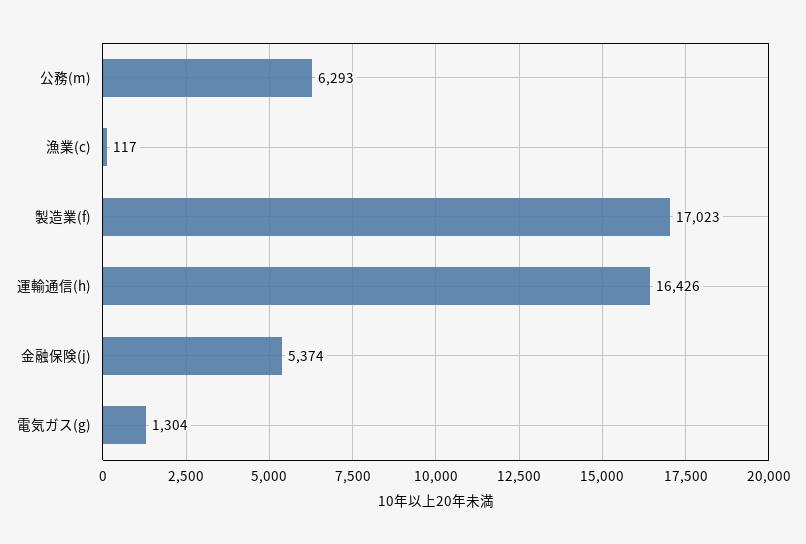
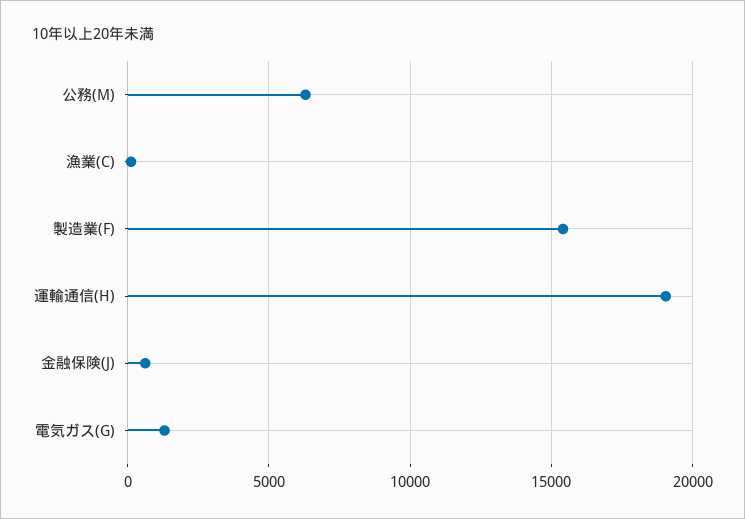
  {
    "公務(m)": 6293,
    "漁業(c)": 117,
-   "製造業(f)": 17023,
+   "製造業(f)": 15500,
-   "運輸通信(h)": 16426,
+   "運輸通信(h)": 19000,
-   "金融保険(j)": 5374,
+   "金融保険(j)": 500,
    "電気ガス(g)": 1304
  }

